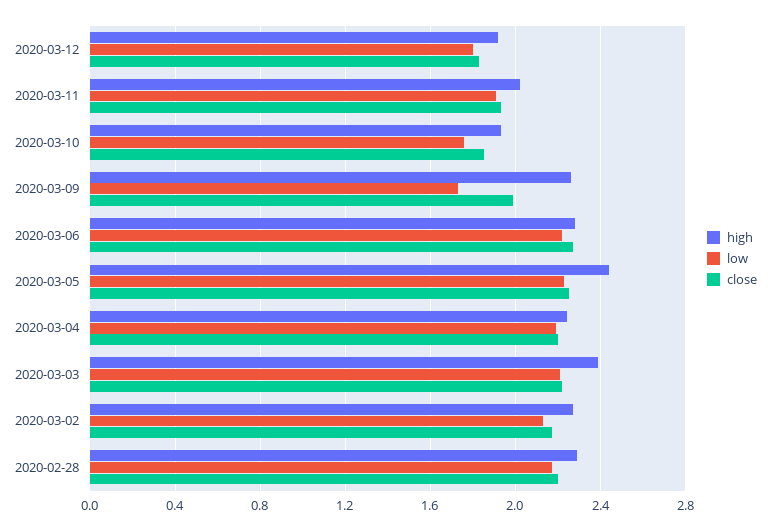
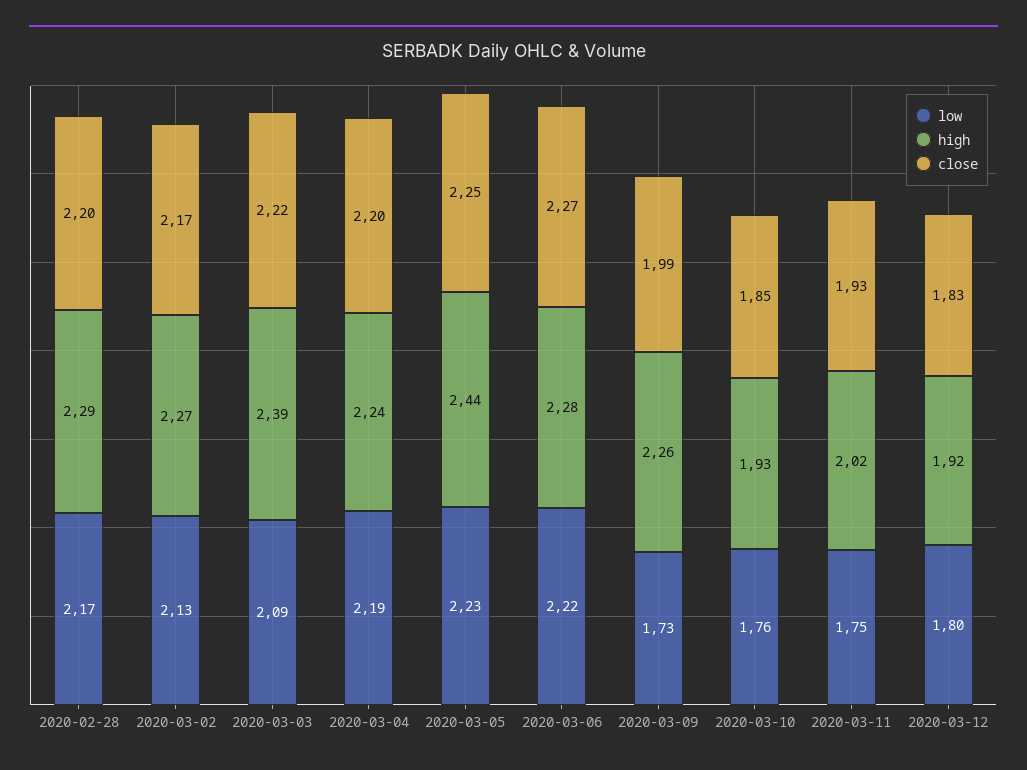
  {
    "high": {
      "2020-03-12": 1.92,
      "2020-03-11": 2.02,
      "2020-03-10": 1.93,
      "2020-03-09": 2.26,
      "2020-03-06": 2.28,
      "2020-03-05": 2.44,
      "2020-03-04": 2.24,
      "2020-03-03": 2.39,
      "2020-03-02": 2.27,
      "2020-02-28": 2.29
    },
    "low": {
      "2020-03-12": 1.8,
-     "2020-03-11": 1.9,
+     "2020-03-11": 1.75,
      "2020-03-10": 1.76,
      "2020-03-09": 1.73,
      "2020-03-06": 2.22,
      "2020-03-05": 2.23,
      "2020-03-04": 2.19,
-     "2020-03-03": 2.2,
+     "2020-03-03": 2.09,
      "2020-03-02": 2.13,
      "2020-02-28": 2.17
    },
    "close": {
      "2020-03-12": 1.83,
      "2020-03-11": 1.93,
      "2020-03-10": 1.85,
      "2020-03-09": 1.99,
      "2020-03-06": 2.27,
      "2020-03-05": 2.25,
      "2020-03-04": 2.2,
      "2020-03-03": 2.22,
      "2020-03-02": 2.17,
      "2020-02-28": 2.2
    }
  }

